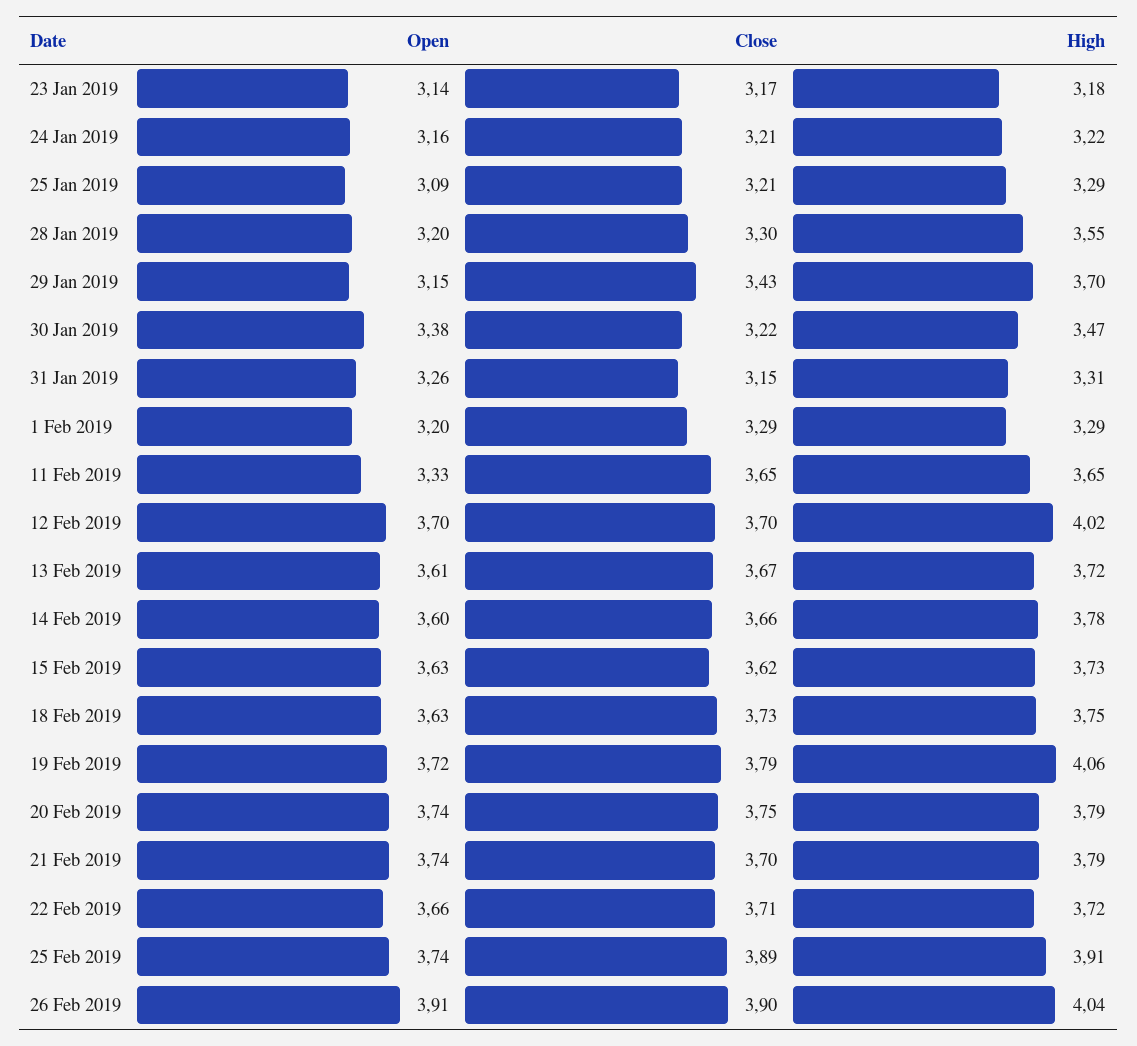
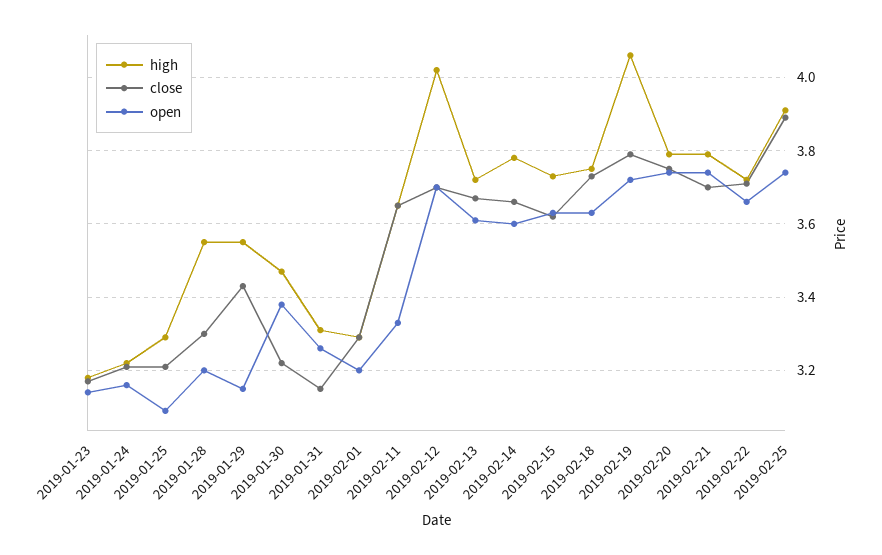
  {
    "Open": {
      "23 Jan 2019": 3.14,
      "24 Jan 2019": 3.16,
      "25 Jan 2019": 3.09,
      "28 Jan 2019": 3.2,
      "29 Jan 2019": 3.15,
      "30 Jan 2019": 3.38,
      "31 Jan 2019": 3.26,
      "1 Feb 2019": 3.2,
      "11 Feb 2019": 3.33,
      "12 Feb 2019": 3.7,
      "13 Feb 2019": 3.61,
      "14 Feb 2019": 3.6,
      "15 Feb 2019": 3.63,
      "18 Feb 2019": 3.63,
      "19 Feb 2019": 3.72,
      "20 Feb 2019": 3.74,
      "21 Feb 2019": 3.74,
      "22 Feb 2019": 3.66,
-     "25 Feb 2019": 3.74,
+     "25 Feb 2019": 3.74
-     "26 Feb 2019": 3.91
    },
    "Close": {
      "23 Jan 2019": 3.17,
      "24 Jan 2019": 3.21,
      "25 Jan 2019": 3.21,
      "28 Jan 2019": 3.3,
      "29 Jan 2019": 3.43,
      "30 Jan 2019": 3.22,
      "31 Jan 2019": 3.15,
      "1 Feb 2019": 3.29,
      "11 Feb 2019": 3.65,
      "12 Feb 2019": 3.7,
      "13 Feb 2019": 3.67,
      "14 Feb 2019": 3.66,
      "15 Feb 2019": 3.62,
      "18 Feb 2019": 3.73,
      "19 Feb 2019": 3.79,
      "20 Feb 2019": 3.75,
      "21 Feb 2019": 3.7,
      "22 Feb 2019": 3.71,
-     "25 Feb 2019": 3.89,
+     "25 Feb 2019": 3.89
-     "26 Feb 2019": 3.9
    },
    "High": {
      "23 Jan 2019": 3.18,
      "24 Jan 2019": 3.22,
      "25 Jan 2019": 3.29,
      "28 Jan 2019": 3.55,
-     "29 Jan 2019": 3.7,
+     "29 Jan 2019": 3.55,
      "30 Jan 2019": 3.47,
      "31 Jan 2019": 3.31,
      "1 Feb 2019": 3.29,
      "11 Feb 2019": 3.65,
      "12 Feb 2019": 4.02,
      "13 Feb 2019": 3.72,
      "14 Feb 2019": 3.78,
      "15 Feb 2019": 3.73,
      "18 Feb 2019": 3.75,
      "19 Feb 2019": 4.06,
      "20 Feb 2019": 3.79,
      "21 Feb 2019": 3.79,
      "22 Feb 2019": 3.72,
-     "25 Feb 2019": 3.91,
+     "25 Feb 2019": 3.91
-     "26 Feb 2019": 4.04
    }
  }

